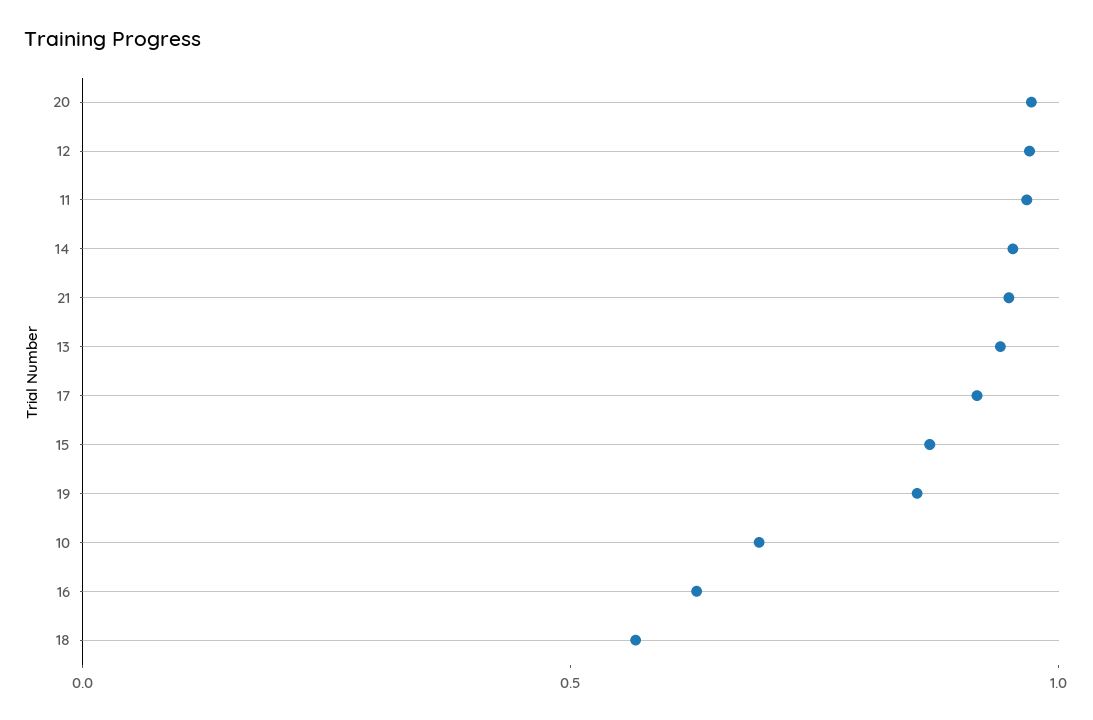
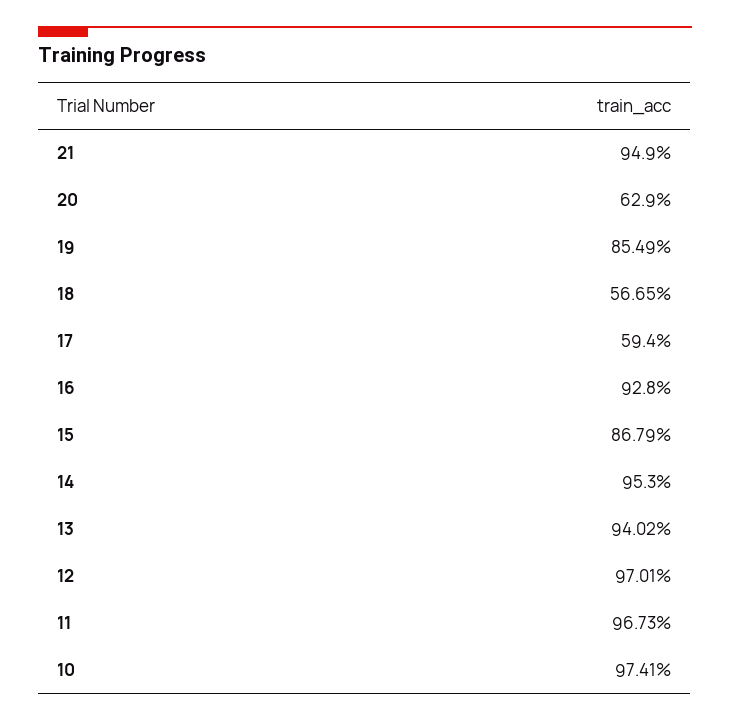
  {
-   "20": 1,
+   "20": 0.629,
    "12": 0.9701,
    "11": 0.9673,
    "14": 0.953,
    "21": 0.949,
    "13": 0.9402,
-   "17": 0.9,
+   "17": 0.594,
    "15": 0.8679,
    "19": 0.8549,
-   "10": 0.7,
+   "10": 0.9741,
-   "16": 0.6,
+   "16": 0.928,
    "18": 0.5665
  }

